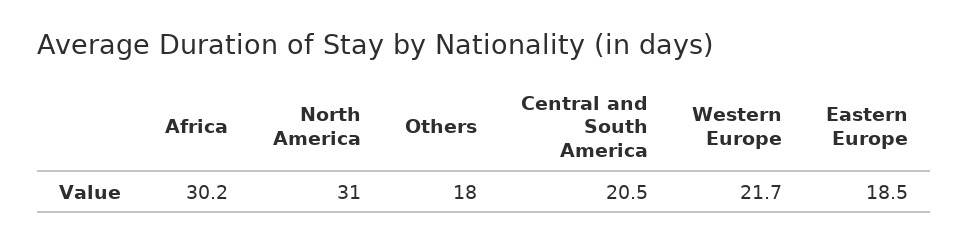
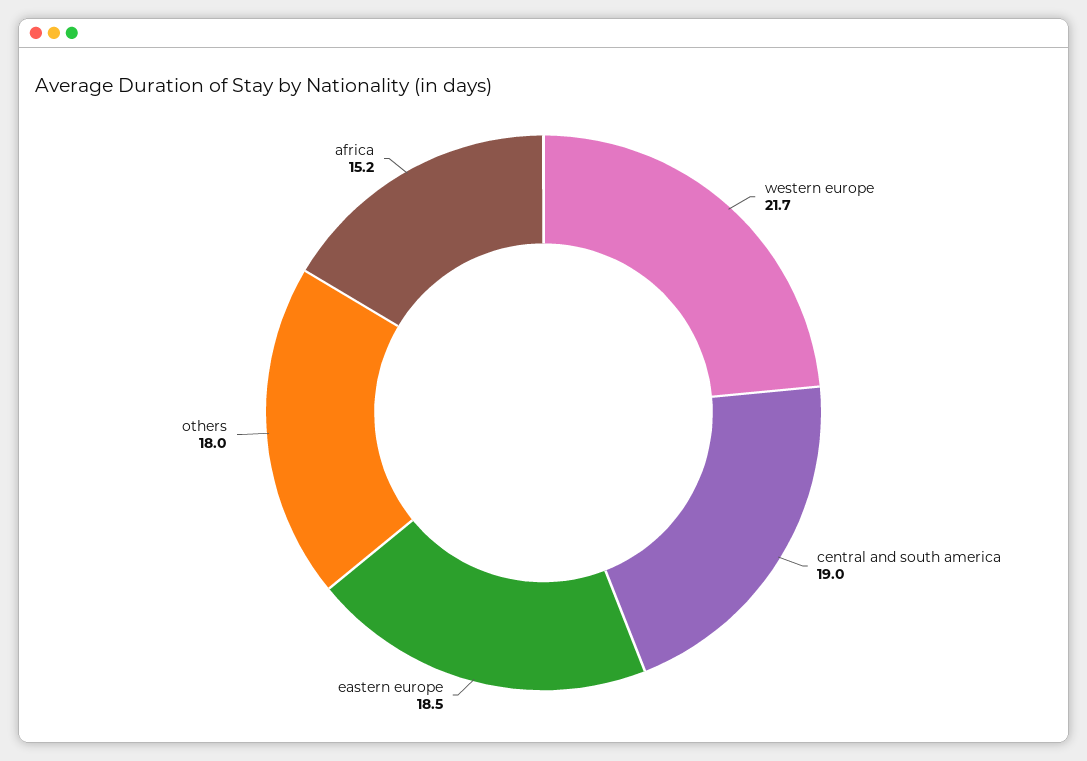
  {
-   "Africa": 30.2,
+   "Africa": 15.2,
-   "North America": 31,
    "Others": 18,
-   "Central and South America": 20.5,
+   "Central and South America": 19,
    "Western Europe": 21.7,
    "Eastern Europe": 18.5
  }

